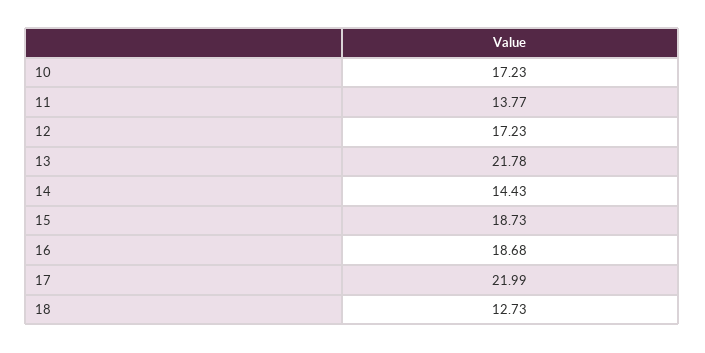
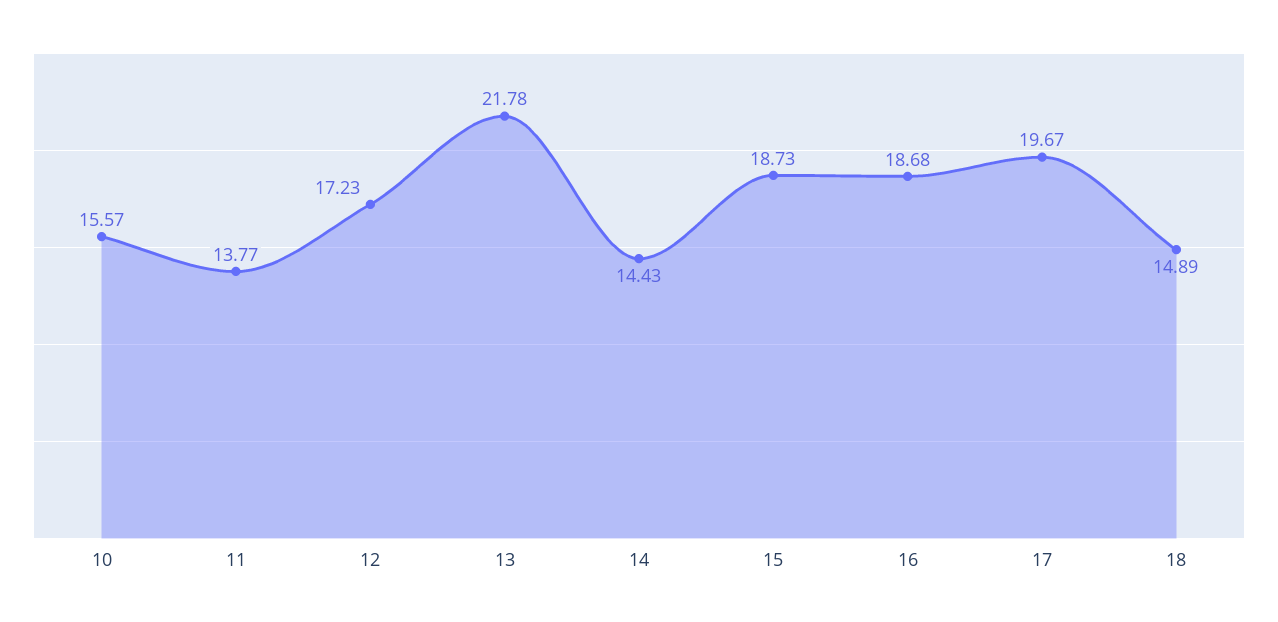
  {
-   "10": 17.23,
+   "10": 15.57,
    "11": 13.77,
    "12": 17.23,
    "13": 21.78,
    "14": 14.43,
    "15": 18.73,
    "16": 18.68,
-   "17": 21.99,
+   "17": 19.67,
-   "18": 12.73
+   "18": 14.89
  }

